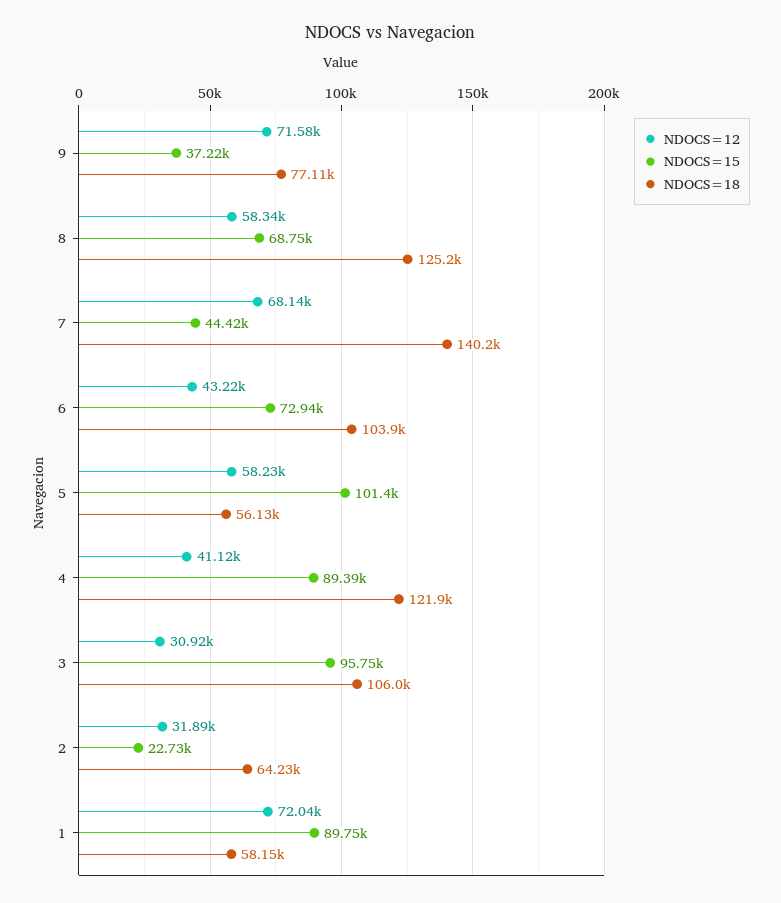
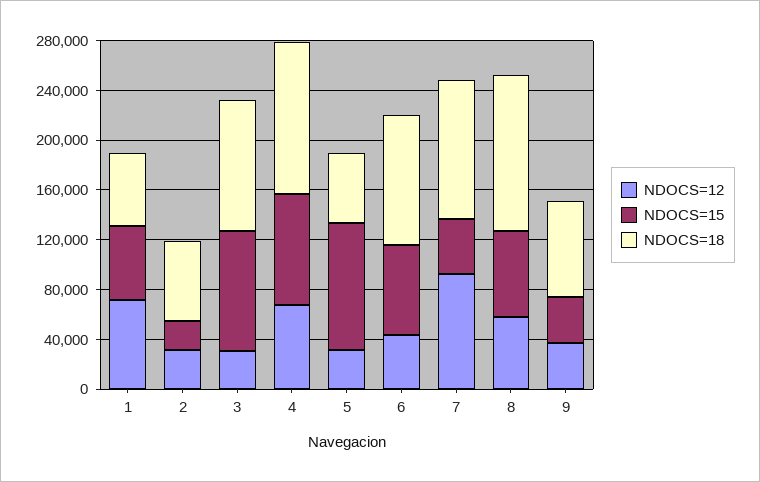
  {
    "NDOCS=12": {
-     "9": 71580,
+     "9": 40000,
      "8": 58340,
-     "7": 68140,
+     "7": 90000,
      "6": 43220,
-     "5": 58230,
+     "5": 30000,
-     "4": 41120,
+     "4": 70000,
      "3": 30920,
      "2": 31890,
      "1": 72040
    },
    "NDOCS=15": {
      "9": 37220,
      "8": 68750,
      "7": 44420,
      "6": 72940,
      "5": 101400,
      "4": 89390,
      "3": 95750,
      "2": 22730,
-     "1": 89750
+     "1": 60000
    },
    "NDOCS=18": {
      "9": 77110,
      "8": 125200,
-     "7": 140200,
+     "7": 110000,
      "6": 103900,
      "5": 56130,
      "4": 121900,
      "3": 106000,
      "2": 64230,
      "1": 58150
    }
  }

